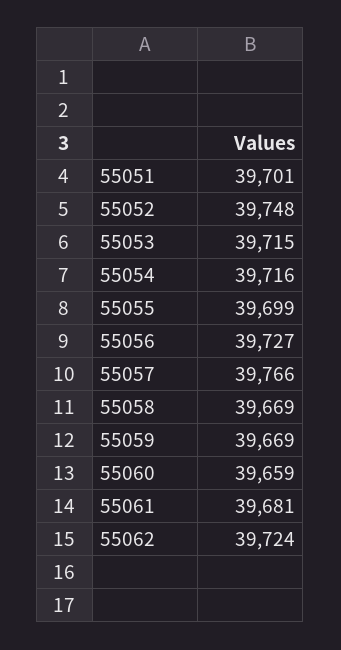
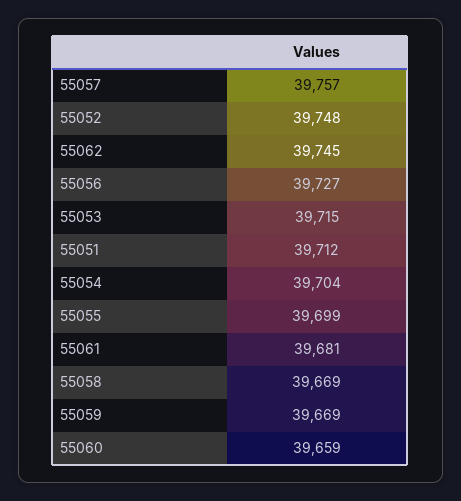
  {
-   "55051": 39701,
+   "55051": 39712,
    "55052": 39748,
    "55053": 39715,
-   "55054": 39716,
+   "55054": 39704,
    "55055": 39699,
    "55056": 39727,
-   "55057": 39766,
+   "55057": 39757,
    "55058": 39669,
    "55059": 39669,
    "55060": 39659,
    "55061": 39681,
-   "55062": 39724
+   "55062": 39745
  }

